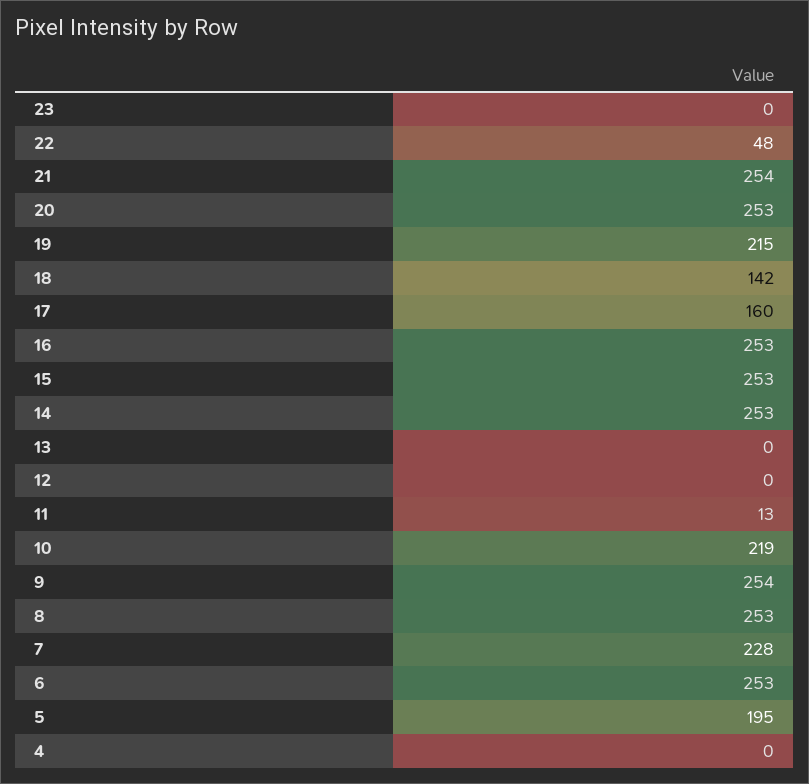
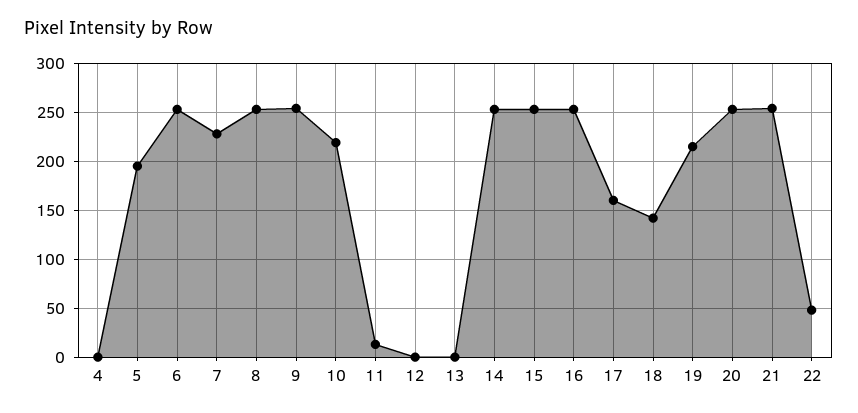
  {
-   "23": 0,
    "22": 48,
    "21": 254,
    "20": 253,
    "19": 215,
    "18": 142,
    "17": 160,
    "16": 253,
    "15": 253,
    "14": 253,
    "13": 0,
    "12": 0,
    "11": 13,
    "10": 219,
    "9": 254,
    "8": 253,
    "7": 228,
    "6": 253,
    "5": 195,
    "4": 0
  }

